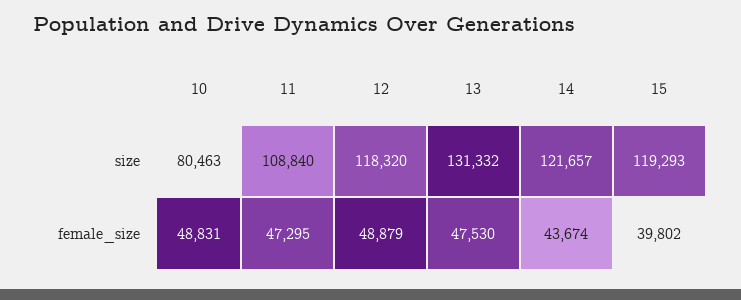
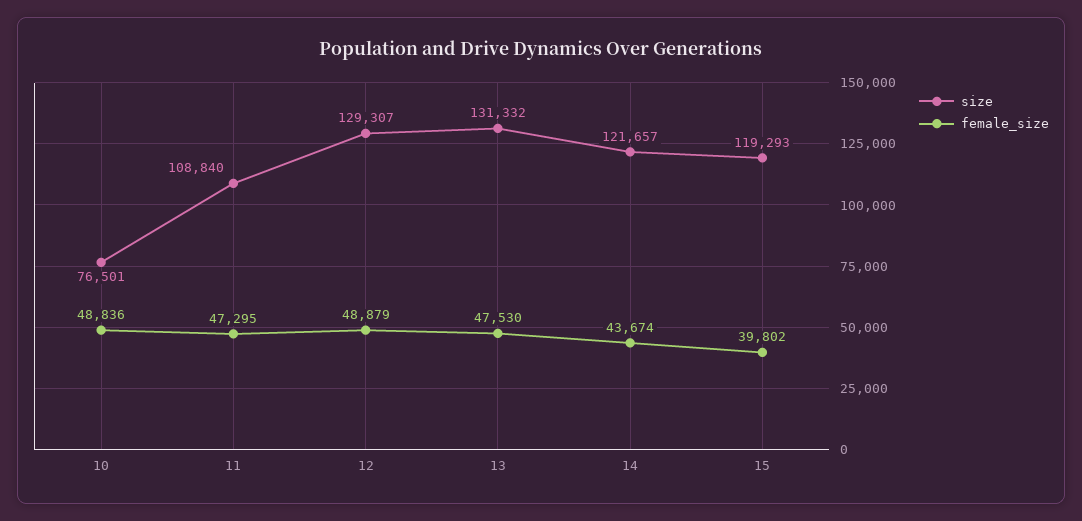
  {
    "size": {
-     "10": 80463,
+     "10": 76501,
      "11": 108840,
-     "12": 118320,
+     "12": 129307,
      "13": 131332,
      "14": 121657,
      "15": 119293
    },
    "female_size": {
-     "10": 48831,
+     "10": 48836,
      "11": 47295,
      "12": 48879,
      "13": 47530,
      "14": 43674,
      "15": 39802
    }
  }

